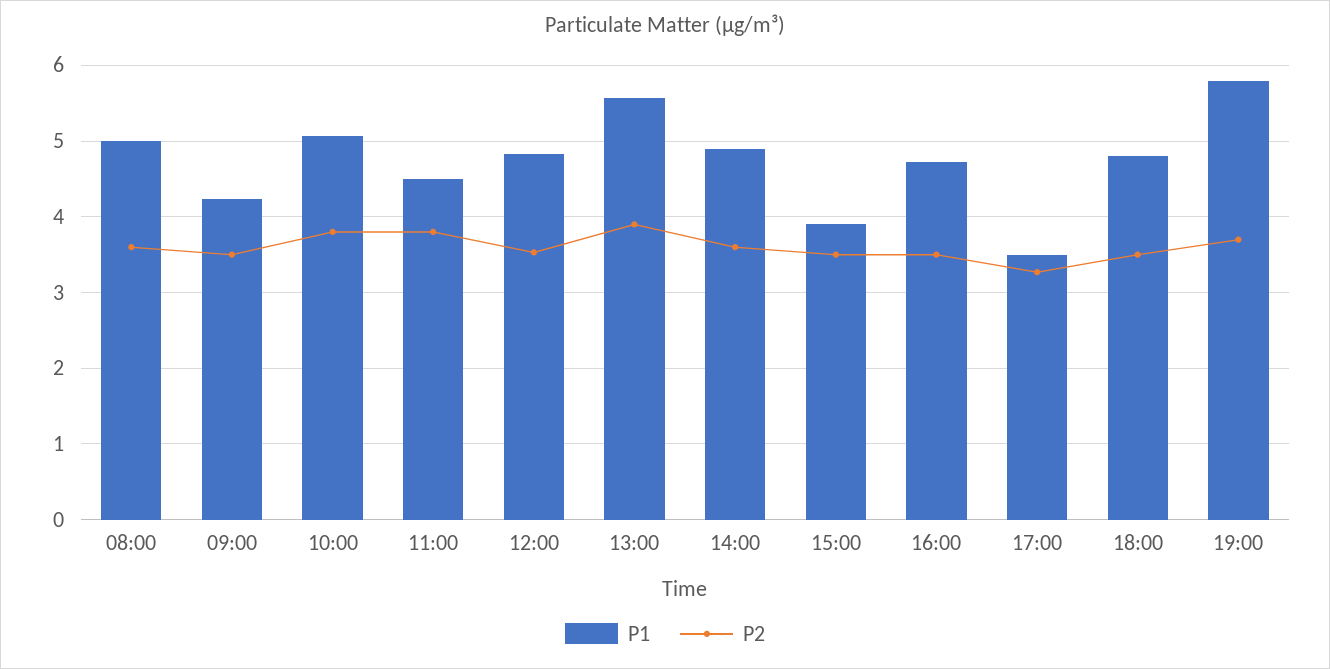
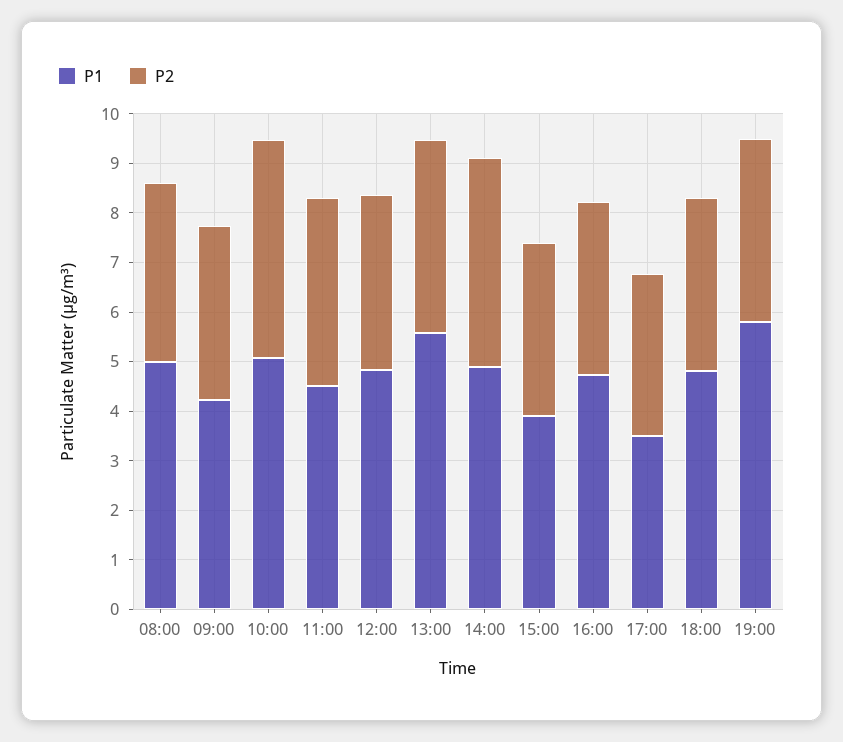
  {
    "P1": {
      "08:00": 5,
      "09:00": 4.2,
      "10:00": 5.1,
      "11:00": 4.5,
      "12:00": 4.8,
      "13:00": 5.6,
      "14:00": 4.9,
      "15:00": 3.9,
      "16:00": 4.7,
      "17:00": 3.5,
      "18:00": 4.8,
      "19:00": 5.8
    },
    "P2": {
      "08:00": 3.6,
      "09:00": 3.5,
-     "10:00": 3.8,
+     "10:00": 4.4,
      "11:00": 3.8,
      "12:00": 3.5,
      "13:00": 3.9,
-     "14:00": 3.6,
+     "14:00": 4.2,
      "15:00": 3.5,
      "16:00": 3.5,
      "17:00": 3.3,
      "18:00": 3.5,
      "19:00": 3.7
    }
  }

